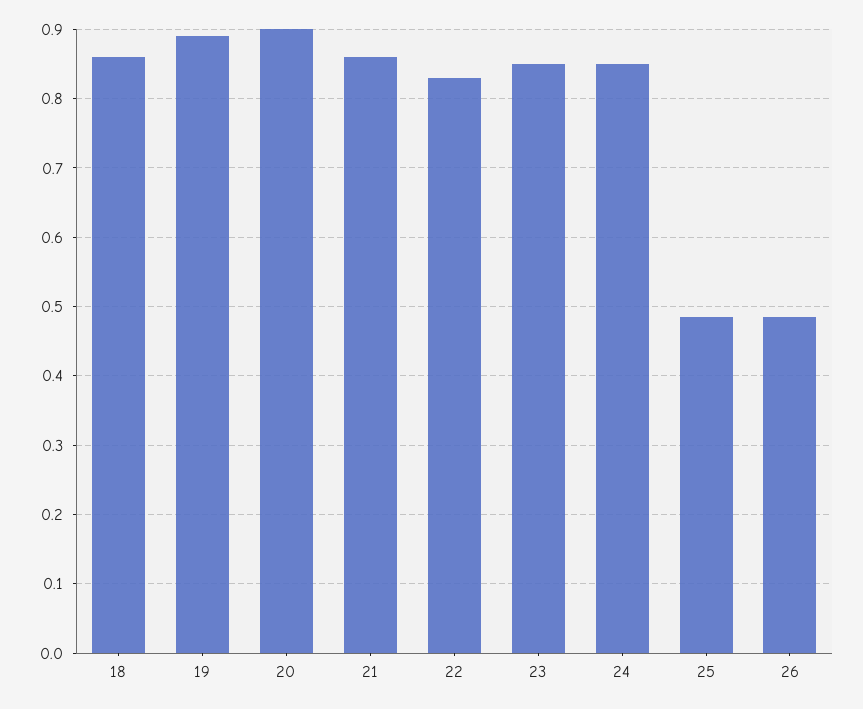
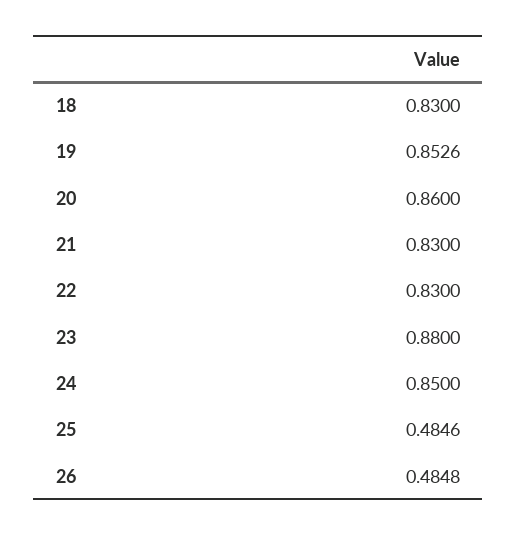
  {
-   "18": 0.86,
+   "18": 0.83,
-   "19": 0.89,
+   "19": 0.8526,
-   "20": 0.9,
+   "20": 0.86,
-   "21": 0.86,
+   "21": 0.83,
    "22": 0.83,
-   "23": 0.85,
+   "23": 0.88,
    "24": 0.85,
    "25": 0.4846,
    "26": 0.4848
  }

